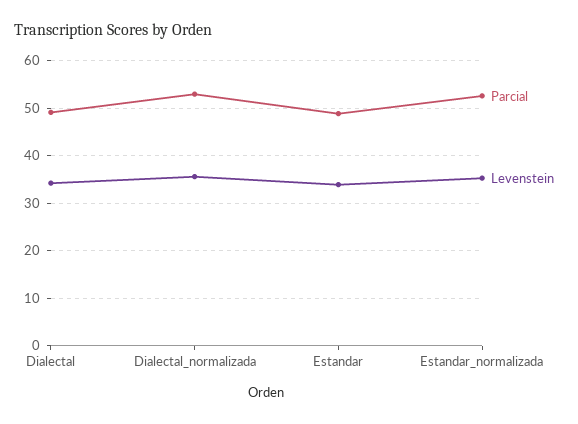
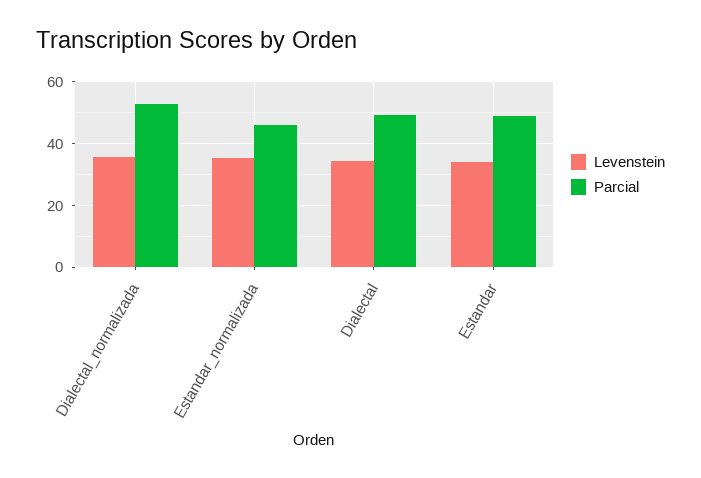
  {
    "Parcial": {
      "Dialectal": 50,
      "Dialectal_normalizada": 52,
      "Estandar": 48,
-     "Estandar_normalizada": 52
+     "Estandar_normalizada": 46
    },
    "Levenstein": {
      "Dialectal": 34,
      "Dialectal_normalizada": 36,
      "Estandar": 34,
      "Estandar_normalizada": 36
    }
  }

